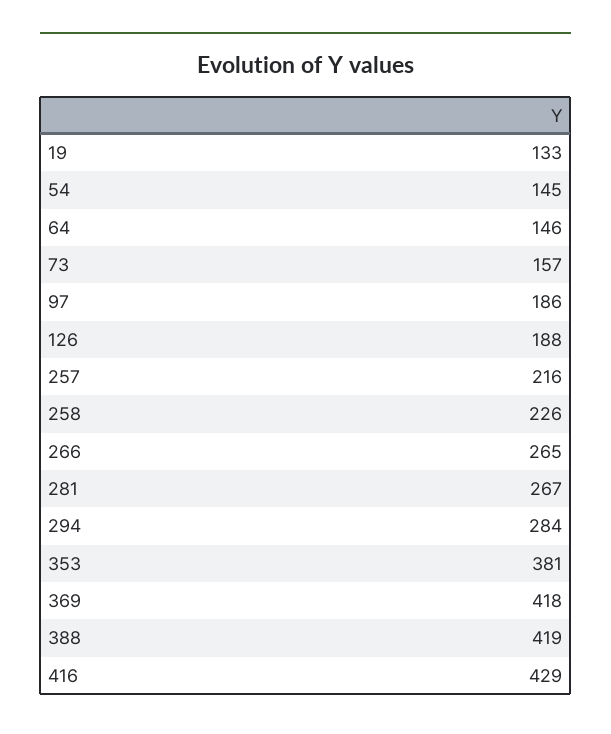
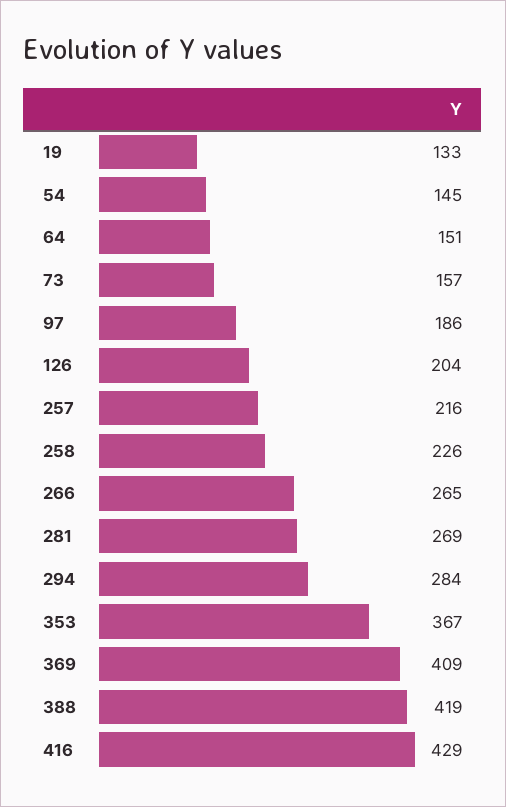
  {
    "19": 133,
    "54": 145,
-   "64": 146,
+   "64": 151,
    "73": 157,
    "97": 186,
-   "126": 188,
+   "126": 204,
    "257": 216,
    "258": 226,
    "266": 265,
-   "281": 267,
+   "281": 269,
    "294": 284,
-   "353": 381,
+   "353": 367,
-   "369": 418,
+   "369": 409,
    "388": 419,
    "416": 429
  }

